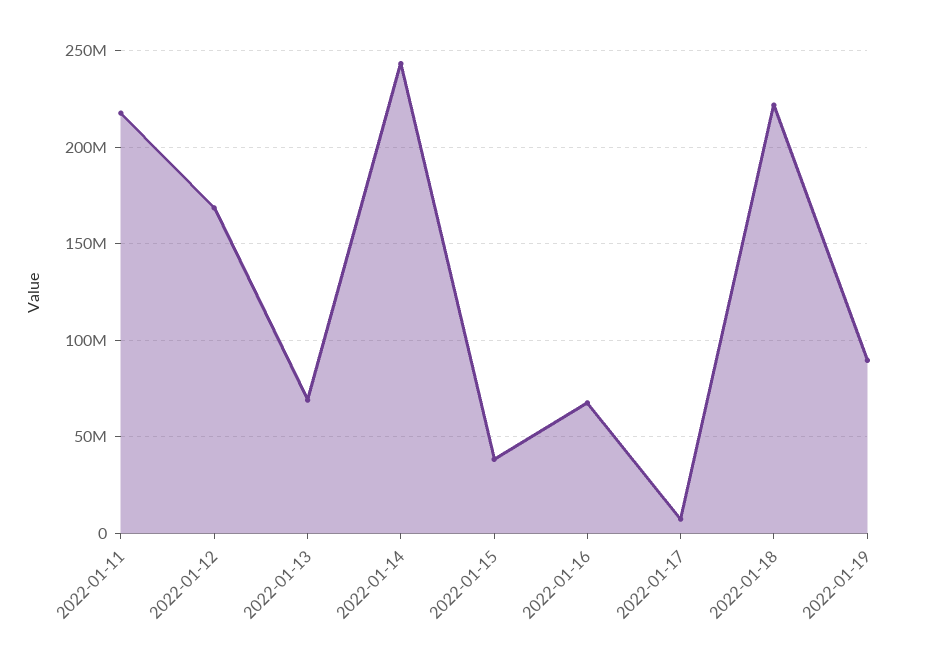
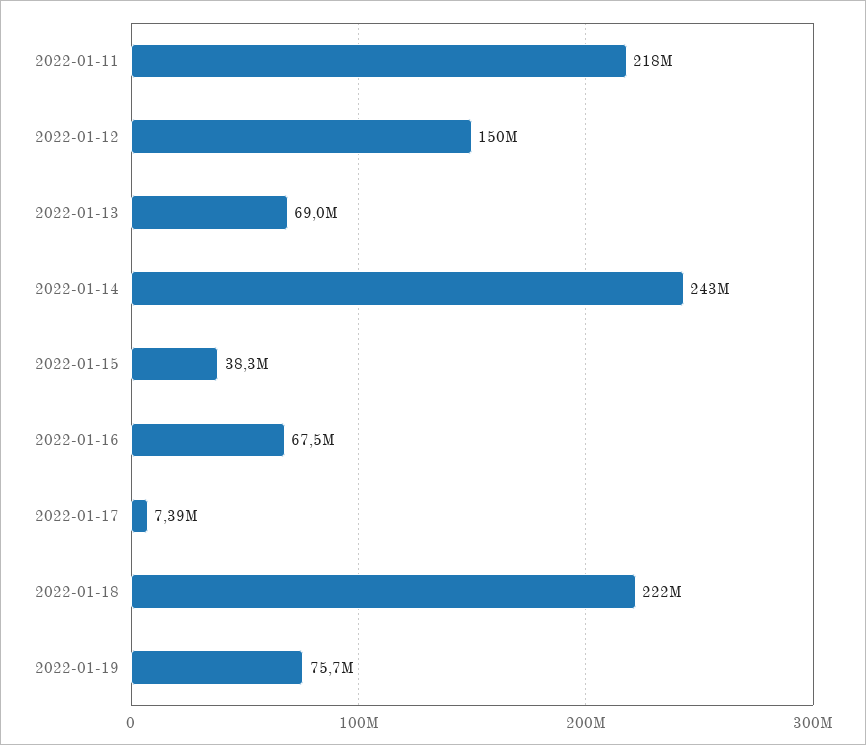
  {
    "2022-01-11": 218000000,
-   "2022-01-12": 170000000,
+   "2022-01-12": 150000000,
    "2022-01-13": 69000000,
    "2022-01-14": 243000000,
    "2022-01-15": 38300000,
    "2022-01-16": 67500000,
    "2022-01-17": 7390000,
    "2022-01-18": 222000000,
-   "2022-01-19": 90000000
+   "2022-01-19": 75700000
  }

